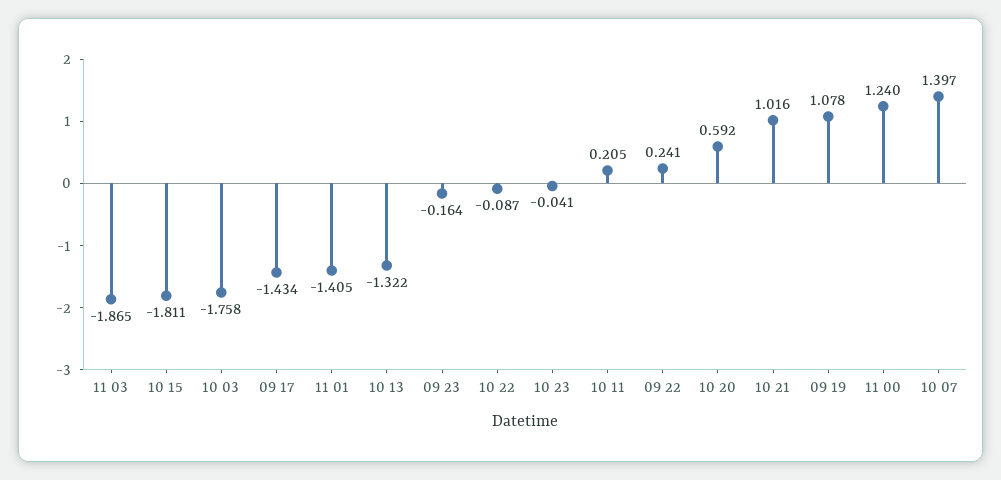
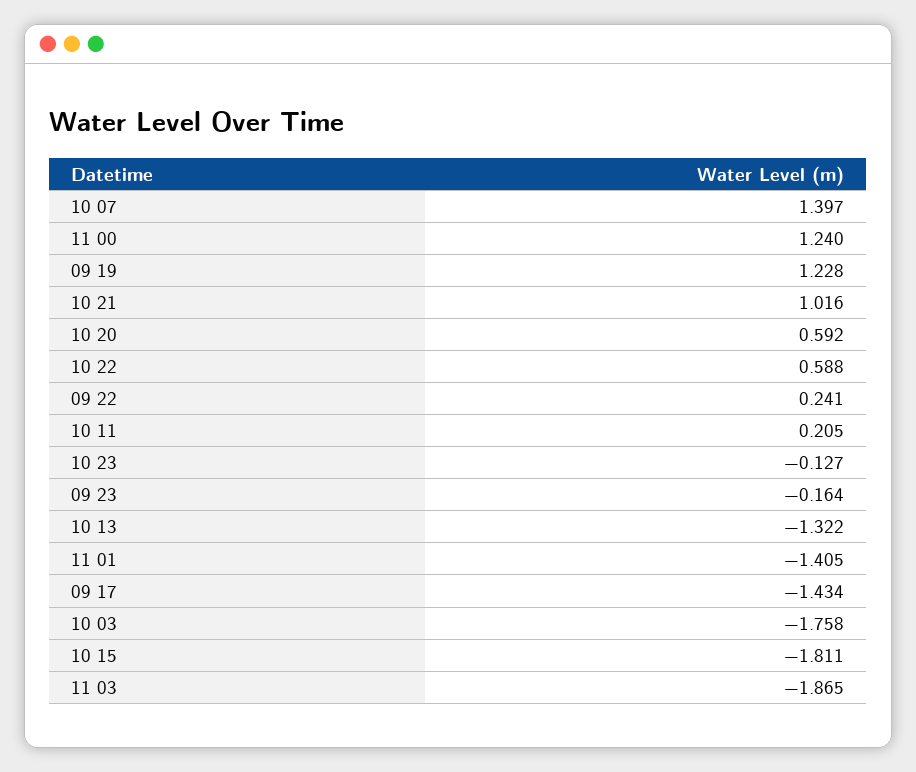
  {
    "11 03": -1.865,
    "10 15": -1.811,
    "10 03": -1.758,
    "09 17": -1.434,
    "11 01": -1.405,
    "10 13": -1.322,
    "09 23": -0.164,
-   "10 22": -0.087,
+   "10 22": 0.588,
-   "10 23": -0.041,
+   "10 23": -0.127,
    "10 11": 0.205,
    "09 22": 0.241,
    "10 20": 0.592,
    "10 21": 1.016,
-   "09 19": 1.078,
+   "09 19": 1.228,
    "11 00": 1.24,
    "10 07": 1.397
  }

